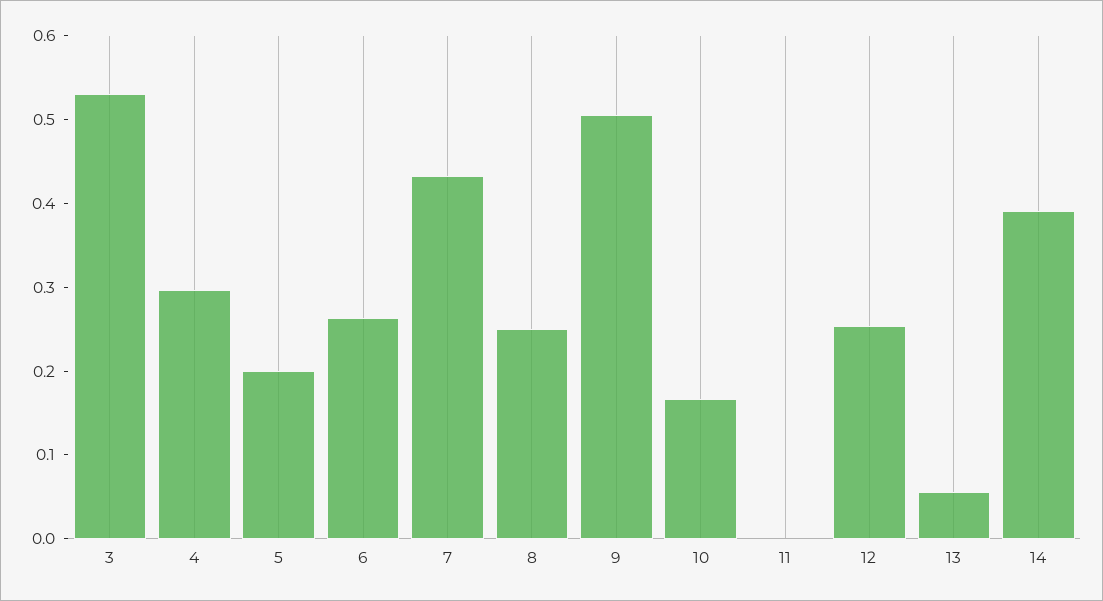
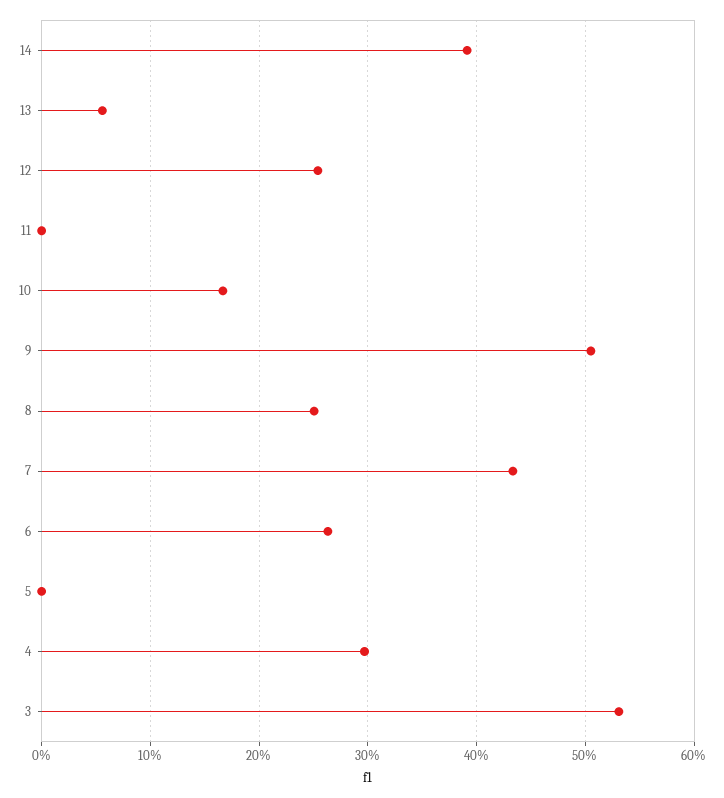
  {
    "3": 0.53,
    "4": 0.3,
-   "5": 0.2,
+   "5": 0,
    "6": 0.26,
    "7": 0.43,
    "8": 0.25,
    "9": 0.51,
    "10": 0.17,
    "11": 0,
    "12": 0.25,
    "13": 0.06,
    "14": 0.39
  }

